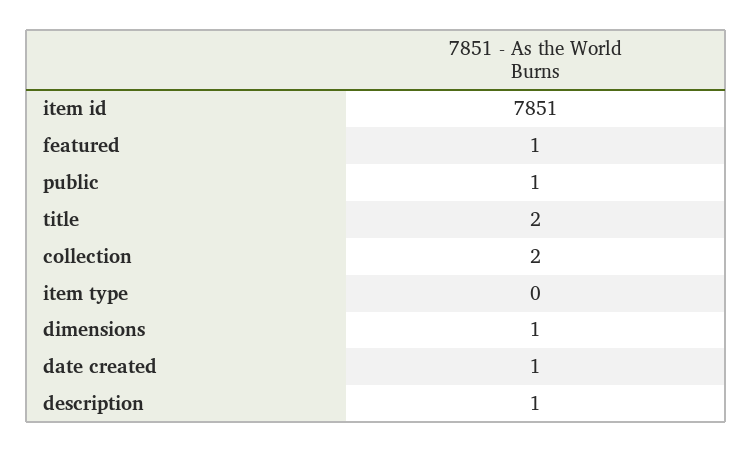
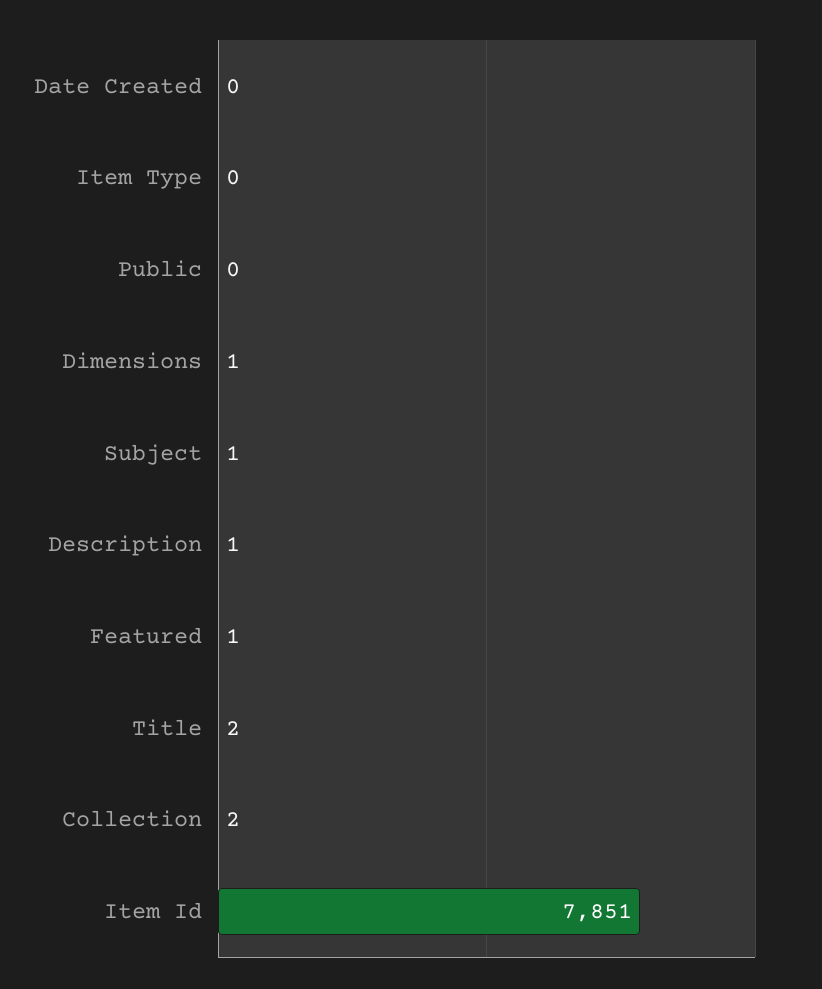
  {
    "item id": 7851,
    "featured": 1,
-   "public": 1,
+   "public": 0,
    "title": 2,
    "collection": 2,
    "item type": 0,
    "dimensions": 1,
-   "date created": 1,
+   "date created": 0,
-   "description": 1
+   "description": 1,
+   "Subject": 1
  }

